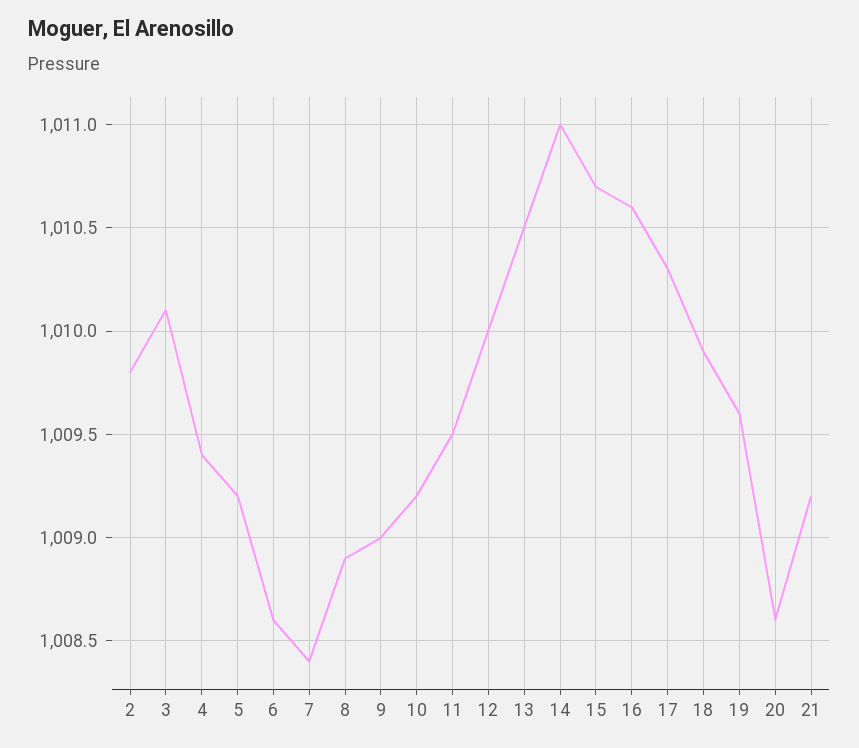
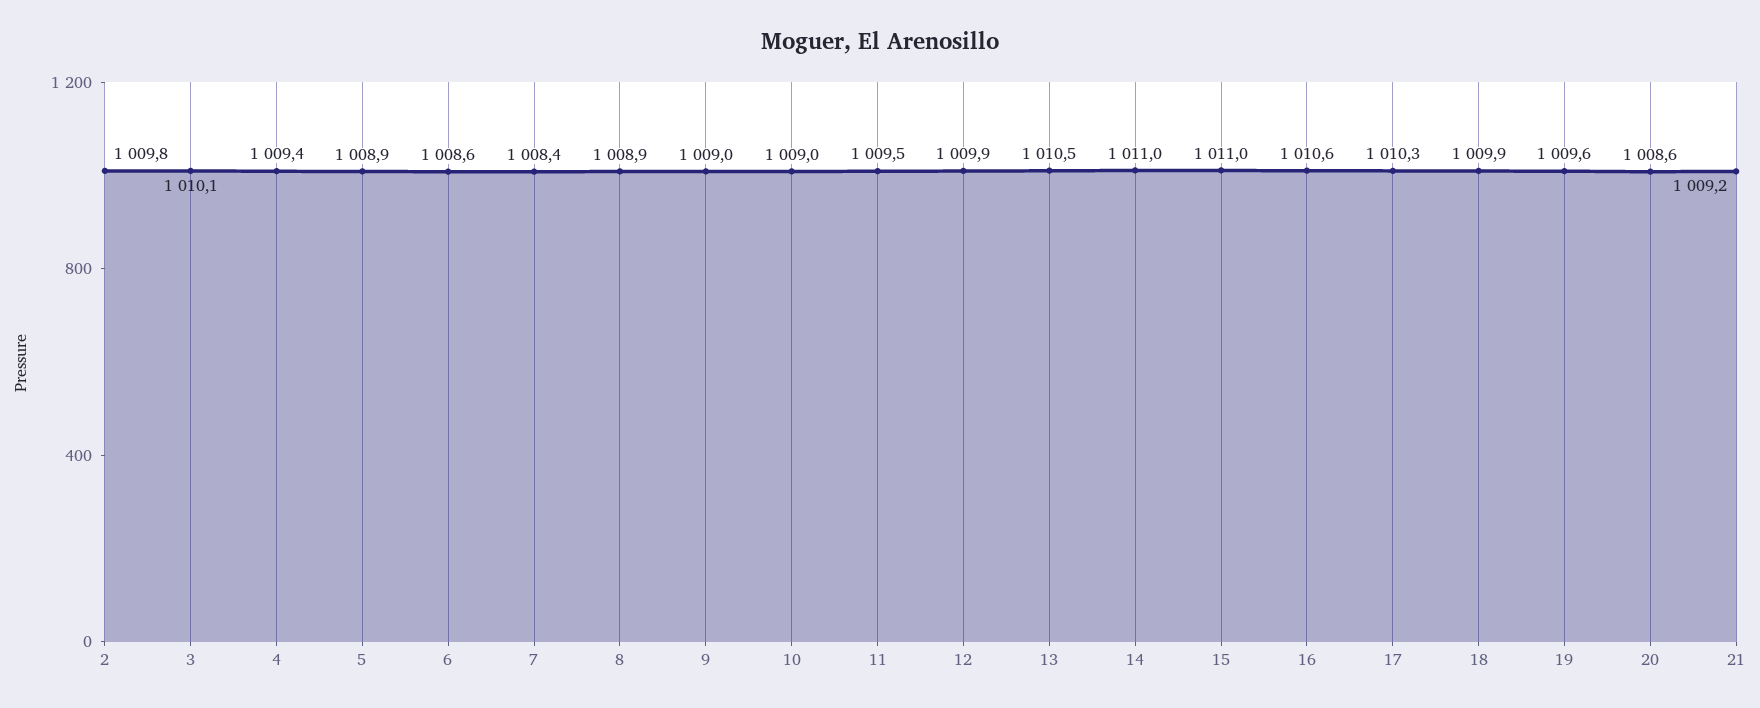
  {
    "2": 1009.8,
    "3": 1010.1,
    "4": 1009.4,
-   "5": 1009.2,
+   "5": 1008.9,
    "6": 1008.6,
    "7": 1008.4,
    "8": 1008.9,
    "9": 1009,
-   "10": 1009.2,
+   "10": 1009,
    "11": 1009.5,
-   "12": 1010,
+   "12": 1009.9,
    "13": 1010.5,
    "14": 1011,
-   "15": 1010.7,
+   "15": 1011,
    "16": 1010.6,
    "17": 1010.3,
    "18": 1009.9,
    "19": 1009.6,
    "20": 1008.6,
    "21": 1009.2
  }

